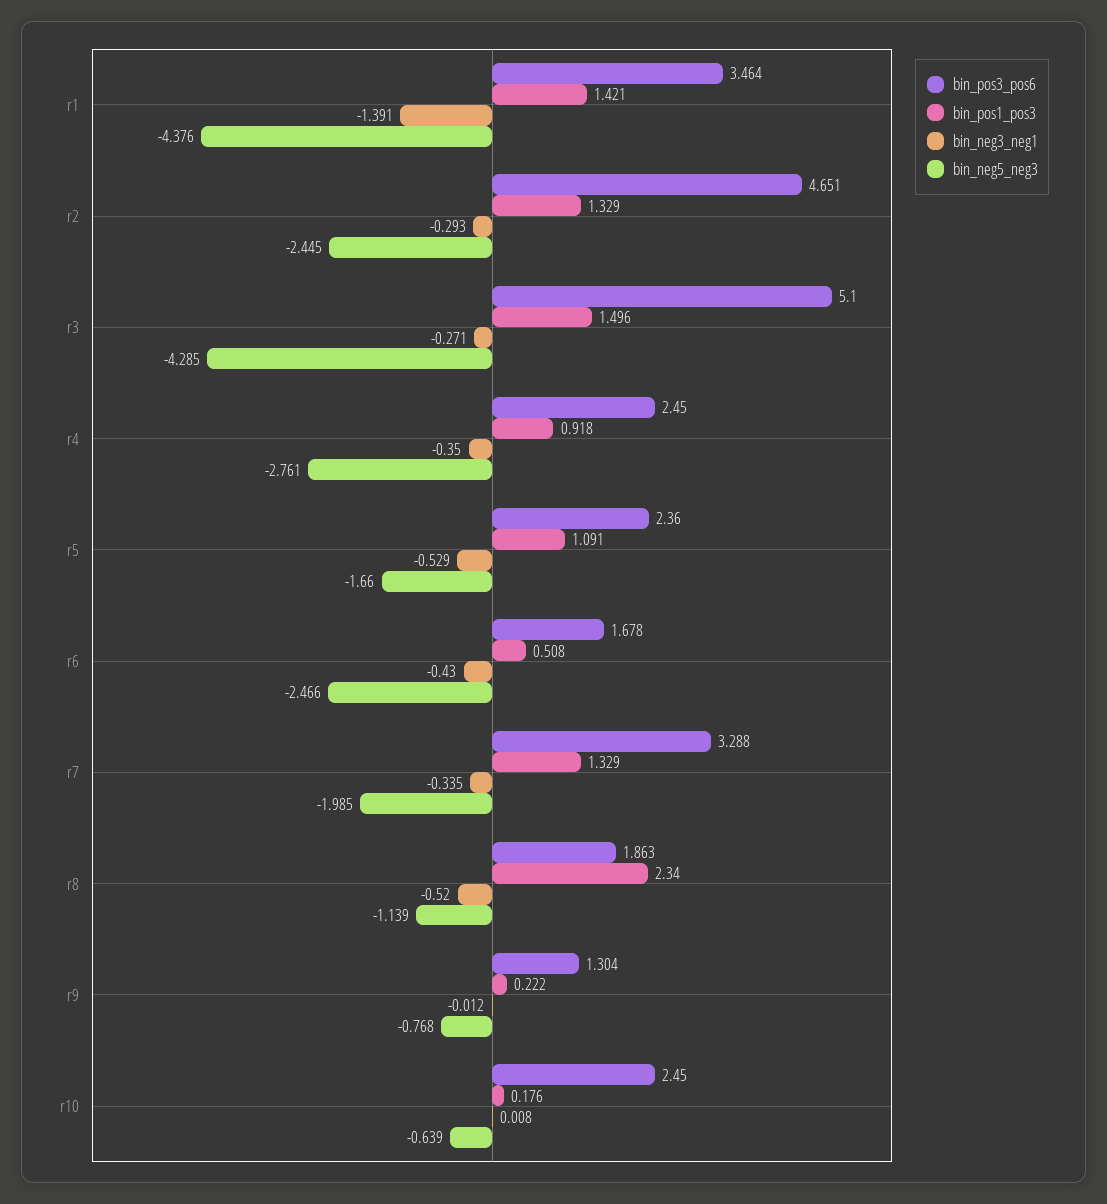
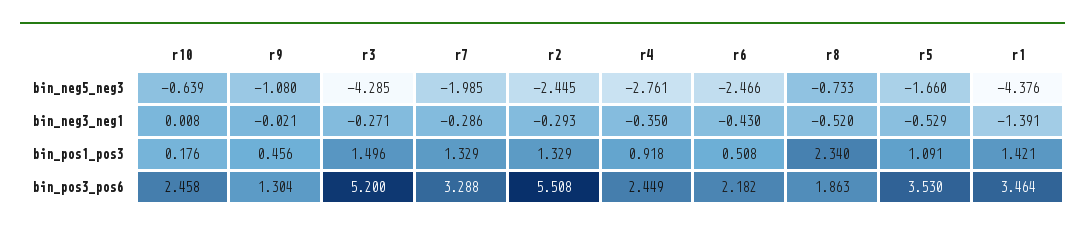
  {
    "bin_pos3_pos6": {
      "r1": 3.464,
-     "r2": 4.651,
+     "r2": 5.508,
-     "r3": 5.1,
+     "r3": 5.2,
-     "r4": 2.45,
+     "r4": 2.449,
-     "r5": 2.36,
+     "r5": 3.53,
-     "r6": 1.678,
+     "r6": 2.182,
      "r7": 3.288,
      "r8": 1.863,
      "r9": 1.304,
-     "r10": 2.45
+     "r10": 2.458
    },
    "bin_pos1_pos3": {
      "r1": 1.421,
      "r2": 1.329,
      "r3": 1.496,
      "r4": 0.918,
      "r5": 1.091,
      "r6": 0.508,
      "r7": 1.329,
      "r8": 2.34,
-     "r9": 0.222,
+     "r9": 0.456,
      "r10": 0.176
    },
    "bin_neg3_neg1": {
      "r1": -1.391,
      "r2": -0.293,
      "r3": -0.271,
      "r4": -0.35,
      "r5": -0.529,
      "r6": -0.43,
-     "r7": -0.335,
+     "r7": -0.286,
      "r8": -0.52,
-     "r9": -0.012,
+     "r9": -0.021,
      "r10": 0.008
    },
    "bin_neg5_neg3": {
      "r1": -4.376,
      "r2": -2.445,
      "r3": -4.285,
      "r4": -2.761,
      "r5": -1.66,
      "r6": -2.466,
      "r7": -1.985,
-     "r8": -1.139,
+     "r8": -0.733,
-     "r9": -0.768,
+     "r9": -1.08,
      "r10": -0.639
    }
  }

